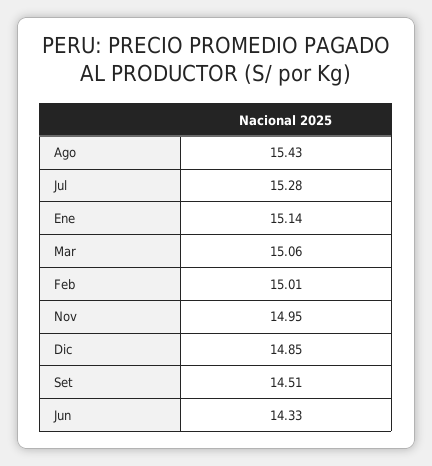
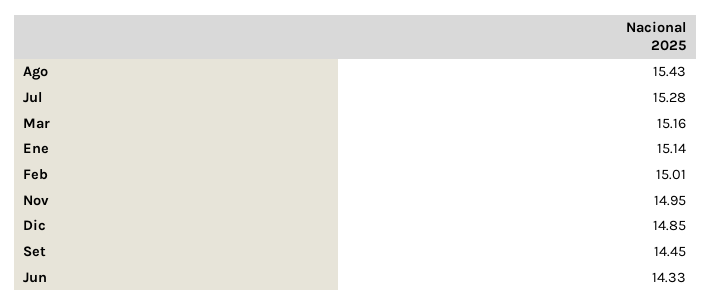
  {
    "Ago": 15.43,
    "Jul": 15.28,
    "Ene": 15.14,
-   "Mar": 15.06,
+   "Mar": 15.16,
    "Feb": 15.01,
    "Nov": 14.95,
    "Dic": 14.85,
-   "Set": 14.51,
+   "Set": 14.45,
    "Jun": 14.33
  }

